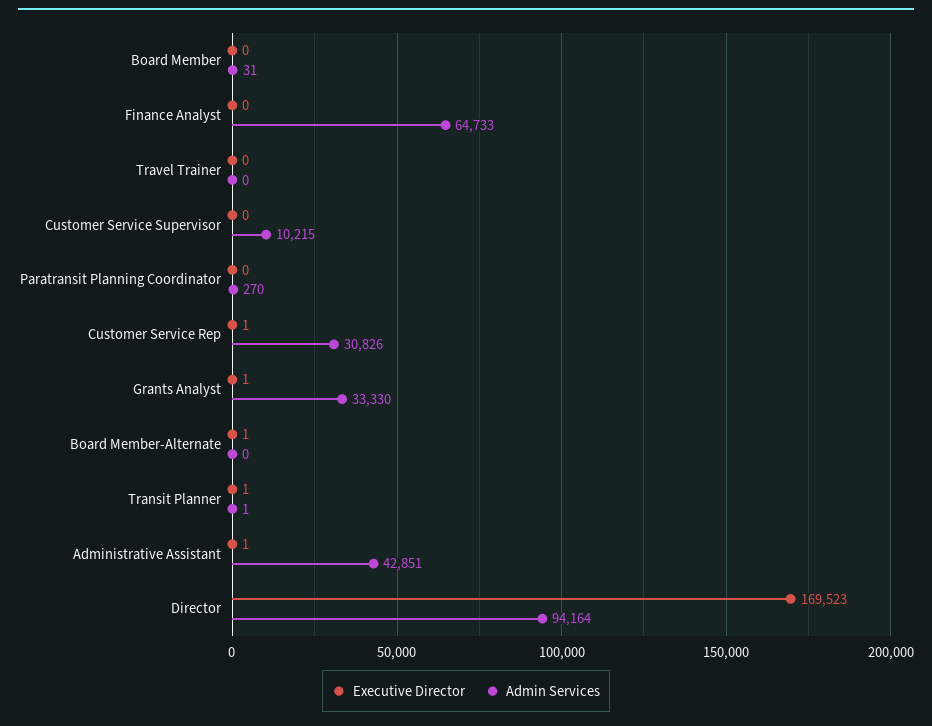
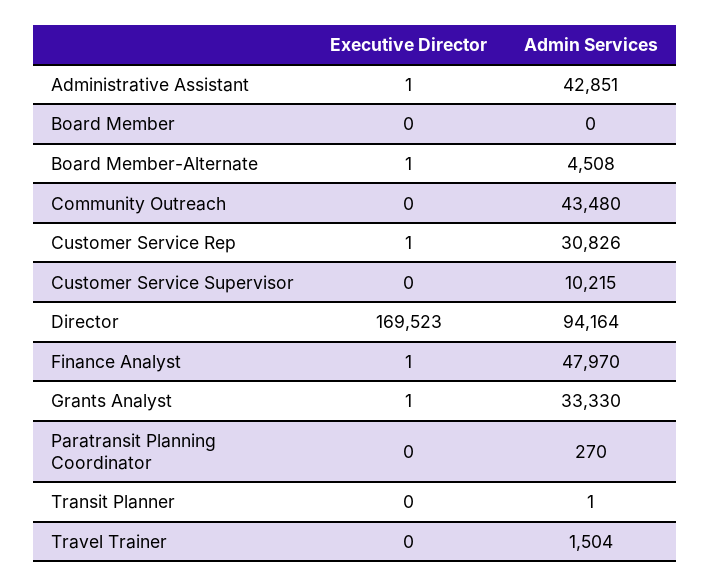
  {
    "Executive Director": {
      "Board Member": 0,
-     "Finance Analyst": 0,
+     "Finance Analyst": 1,
      "Travel Trainer": 0,
      "Customer Service Supervisor": 0,
      "Paratransit Planning Coordinator": 0,
      "Customer Service Rep": 1,
      "Grants Analyst": 1,
      "Board Member-Alternate": 1,
-     "Transit Planner": 1,
+     "Transit Planner": 0,
      "Administrative Assistant": 1,
-     "Director": 169523
+     "Director": 169523,
+     "Community Outreach": 0
    },
    "Admin Services": {
-     "Board Member": 31,
+     "Board Member": 0,
-     "Finance Analyst": 64733,
+     "Finance Analyst": 47970,
-     "Travel Trainer": 0,
+     "Travel Trainer": 1504,
      "Customer Service Supervisor": 10215,
      "Paratransit Planning Coordinator": 270,
      "Customer Service Rep": 30826,
      "Grants Analyst": 33330,
-     "Board Member-Alternate": 0,
+     "Board Member-Alternate": 4508,
      "Transit Planner": 1,
      "Administrative Assistant": 42851,
-     "Director": 94164
+     "Director": 94164,
+     "Community Outreach": 43480
    }
  }

